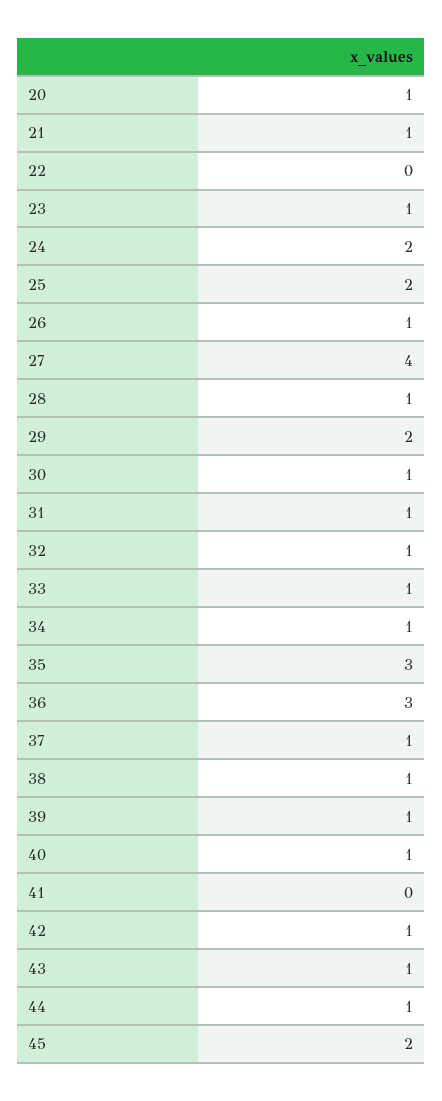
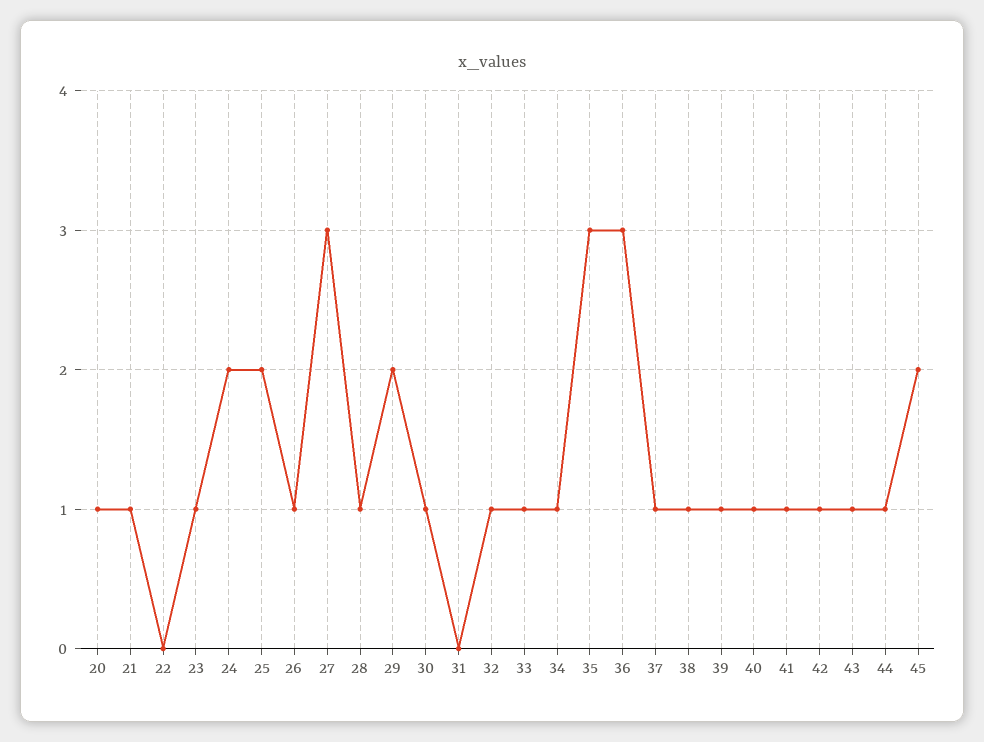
  {
    "20": 1,
    "21": 1,
    "22": 0,
    "23": 1,
    "24": 2,
    "25": 2,
    "26": 1,
-   "27": 4,
+   "27": 3,
    "28": 1,
    "29": 2,
    "30": 1,
-   "31": 1,
+   "31": 0,
    "32": 1,
    "33": 1,
    "34": 1,
    "35": 3,
    "36": 3,
    "37": 1,
    "38": 1,
    "39": 1,
    "40": 1,
-   "41": 0,
+   "41": 1,
    "42": 1,
    "43": 1,
    "44": 1,
    "45": 2
  }

